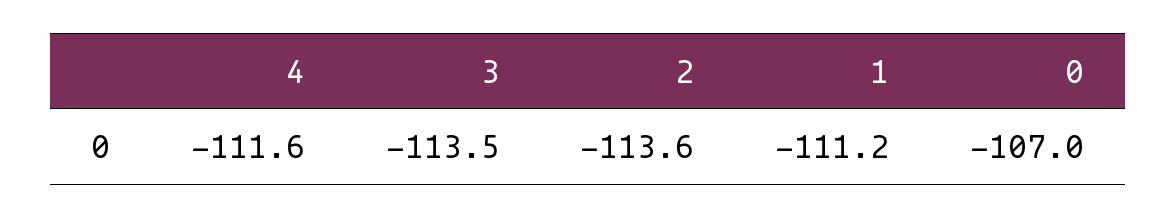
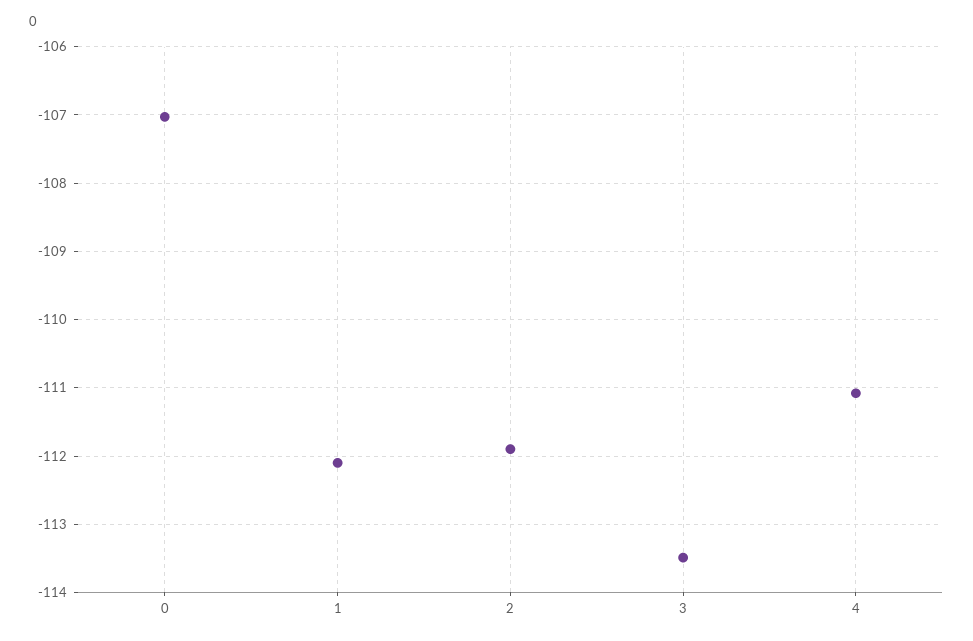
  {
-   "4": -111.6,
+   "4": -111.1,
    "3": -113.5,
-   "2": -113.6,
+   "2": -111.9,
-   "1": -111.2,
+   "1": -112.1,
    "0": -107
  }

